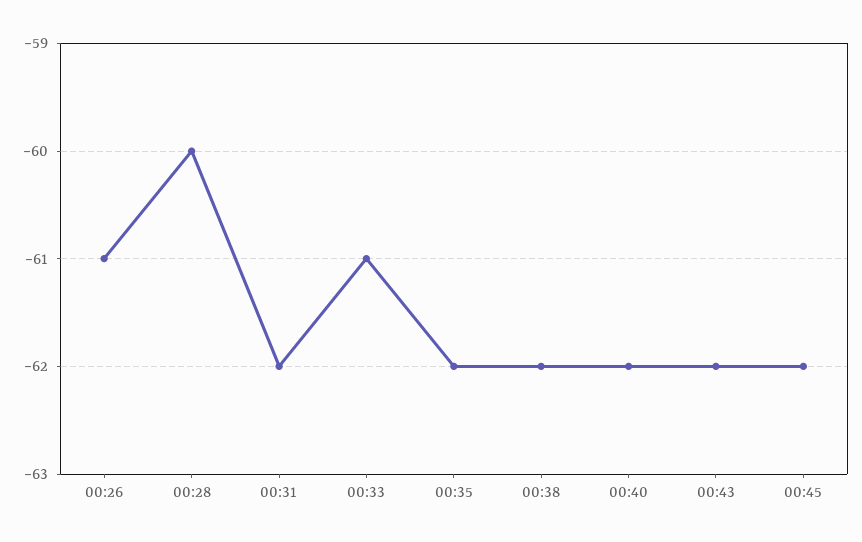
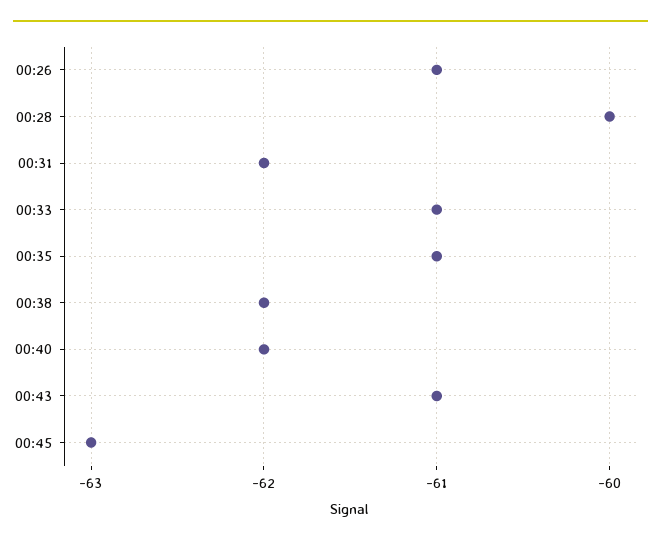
  {
    "00:26": -61,
    "00:28": -60,
    "00:31": -62,
    "00:33": -61,
-   "00:35": -62,
+   "00:35": -61,
    "00:38": -62,
    "00:40": -62,
-   "00:43": -62,
+   "00:43": -61,
-   "00:45": -62
+   "00:45": -63
  }

